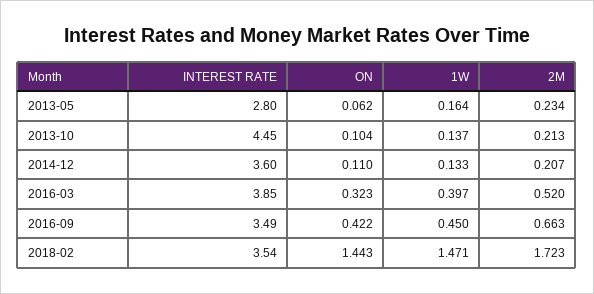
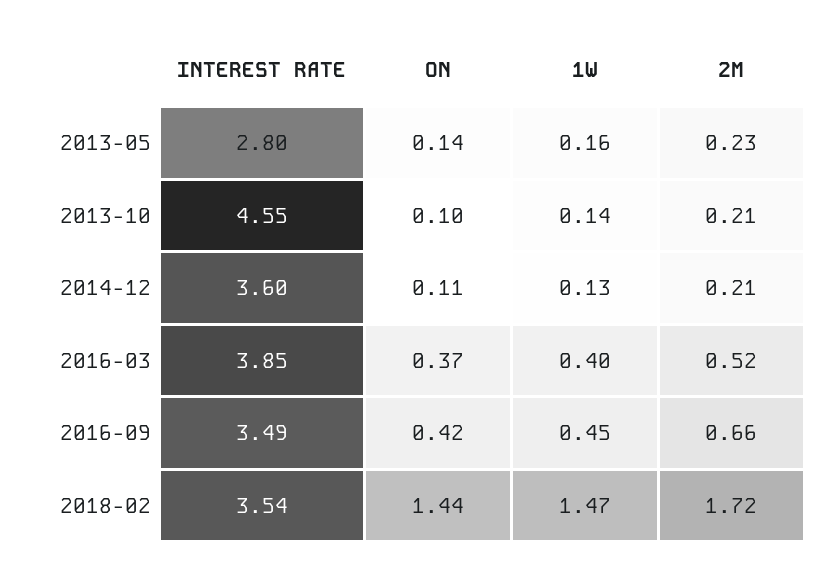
  {
    "INTEREST RATE": {
      "2013-05": 2.8,
-     "2013-10": 4.45,
+     "2013-10": 4.55,
      "2014-12": 3.6,
      "2016-03": 3.85,
      "2016-09": 3.49,
      "2018-02": 3.54
    },
    "ON": {
-     "2013-05": 0.062,
+     "2013-05": 0.14,
      "2013-10": 0.104,
      "2014-12": 0.11,
-     "2016-03": 0.323,
+     "2016-03": 0.37,
      "2016-09": 0.422,
      "2018-02": 1.443
    },
    "1W": {
      "2013-05": 0.164,
      "2013-10": 0.137,
      "2014-12": 0.133,
      "2016-03": 0.397,
      "2016-09": 0.45,
      "2018-02": 1.471
    },
    "2M": {
      "2013-05": 0.234,
      "2013-10": 0.213,
      "2014-12": 0.207,
      "2016-03": 0.52,
      "2016-09": 0.663,
      "2018-02": 1.723
    }
  }

